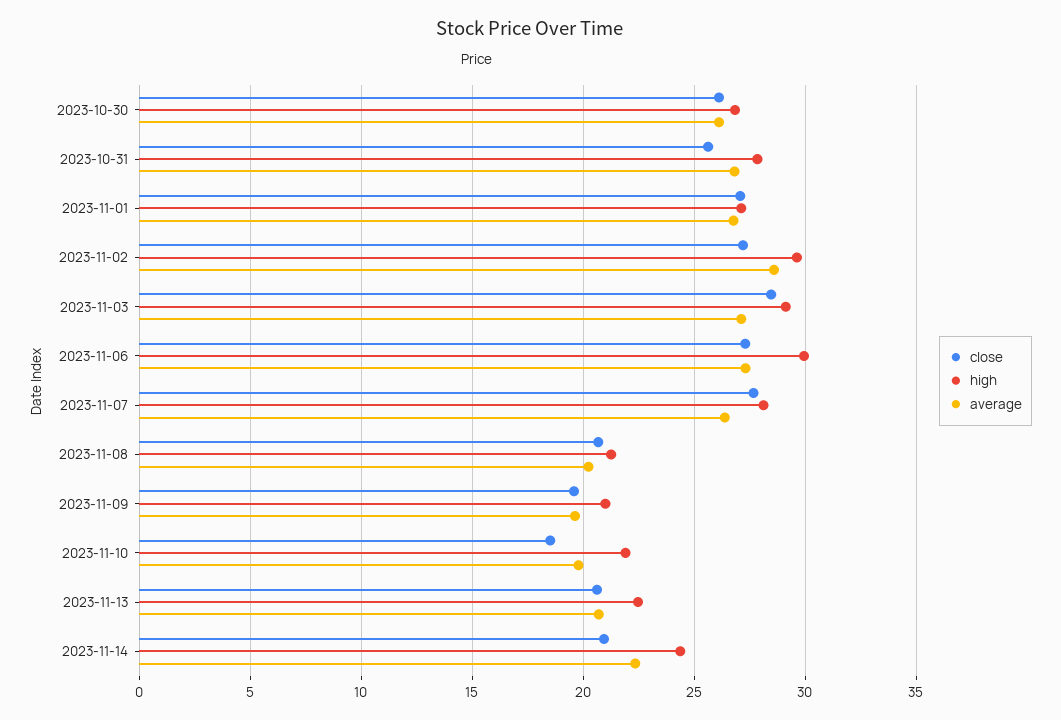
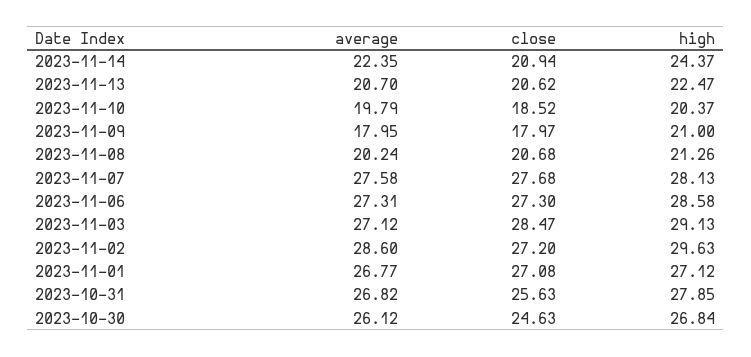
  {
    "close": {
-     "2023-10-30": 26,
+     "2023-10-30": 24.63,
      "2023-10-31": 25.63,
      "2023-11-01": 27.08,
      "2023-11-02": 27.2,
      "2023-11-03": 28.47,
      "2023-11-06": 27.3,
      "2023-11-07": 27.68,
      "2023-11-08": 20.68,
-     "2023-11-09": 19.5,
+     "2023-11-09": 17.97,
      "2023-11-10": 18.52,
      "2023-11-13": 20.62,
      "2023-11-14": 20.94
    },
    "high": {
      "2023-10-30": 26.84,
      "2023-10-31": 27.85,
      "2023-11-01": 27.12,
      "2023-11-02": 29.63,
      "2023-11-03": 29.13,
-     "2023-11-06": 30,
+     "2023-11-06": 28.58,
      "2023-11-07": 28.13,
      "2023-11-08": 21.26,
      "2023-11-09": 21,
-     "2023-11-10": 22,
+     "2023-11-10": 20.37,
      "2023-11-13": 22.47,
      "2023-11-14": 24.37
    },
    "average": {
      "2023-10-30": 26.12,
      "2023-10-31": 26.82,
      "2023-11-01": 26.77,
      "2023-11-02": 28.6,
      "2023-11-03": 27.12,
      "2023-11-06": 27.31,
-     "2023-11-07": 26.5,
+     "2023-11-07": 27.58,
      "2023-11-08": 20.24,
-     "2023-11-09": 19.5,
+     "2023-11-09": 17.95,
      "2023-11-10": 19.79,
      "2023-11-13": 20.7,
      "2023-11-14": 22.35
    }
  }

